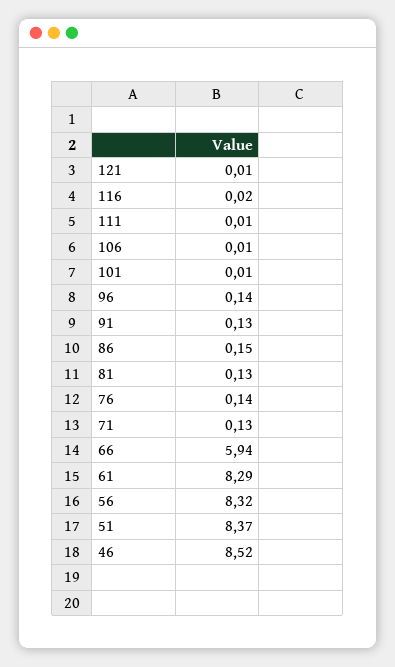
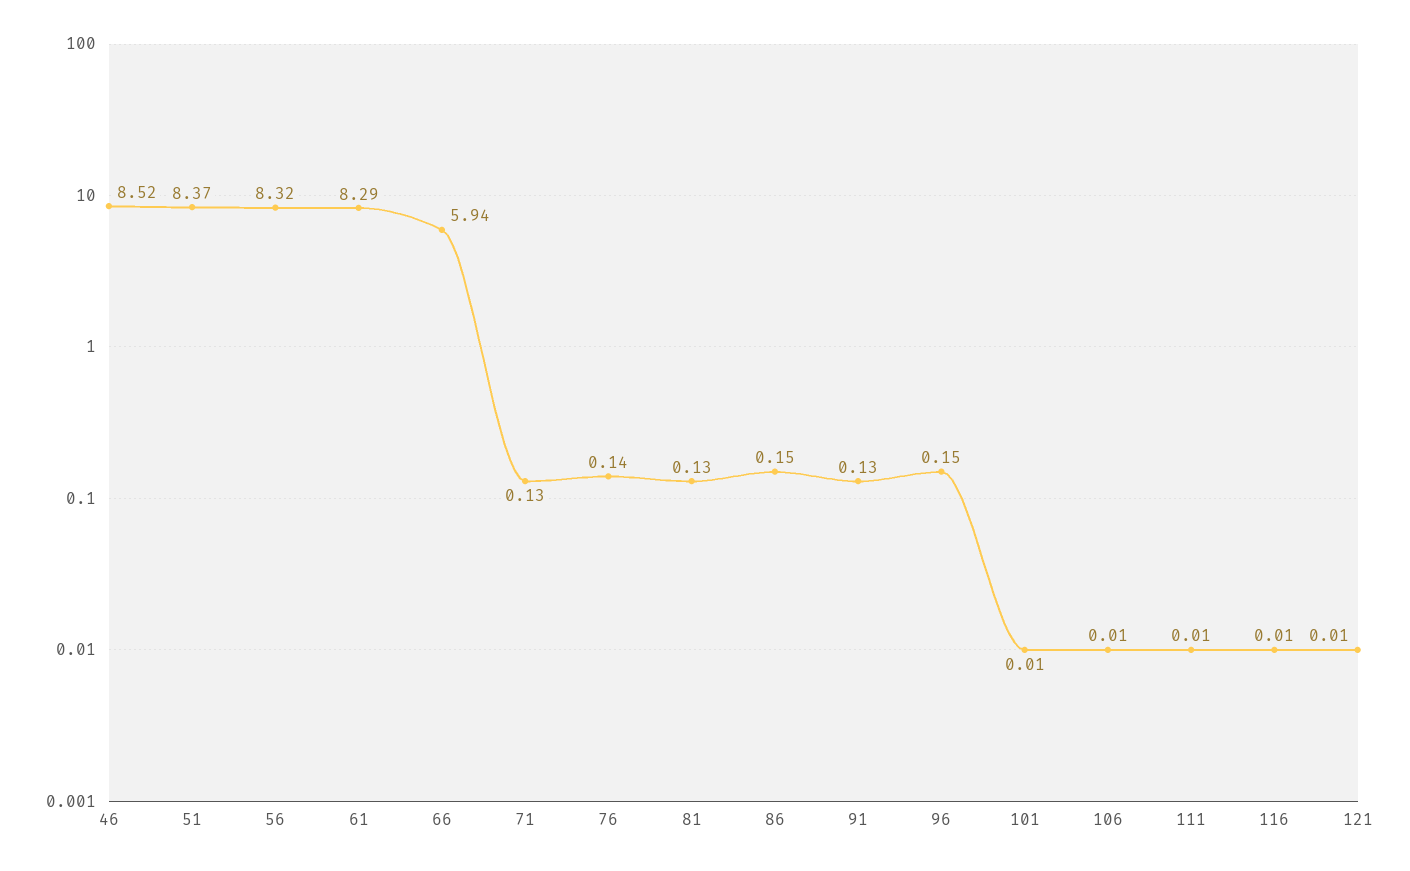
  {
    "121": 0.01,
-   "116": 0.02,
+   "116": 0.01,
    "111": 0.01,
    "106": 0.01,
    "101": 0.01,
-   "96": 0.14,
+   "96": 0.15,
    "91": 0.13,
    "86": 0.15,
    "81": 0.13,
    "76": 0.14,
    "71": 0.13,
    "66": 5.94,
    "61": 8.29,
    "56": 8.32,
    "51": 8.37,
    "46": 8.52
  }

